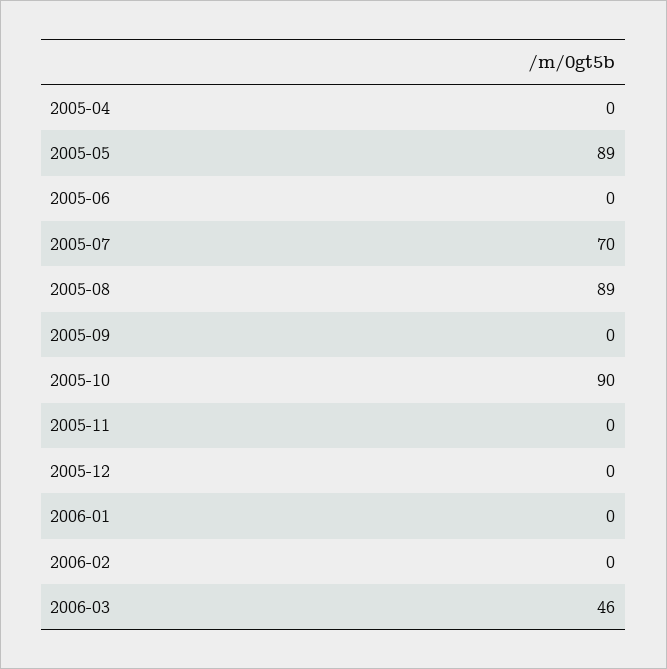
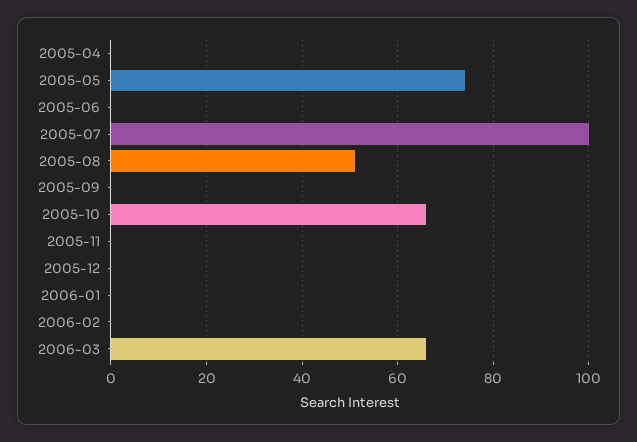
  {
    "2005-04": 0,
-   "2005-05": 89,
+   "2005-05": 75,
    "2005-06": 0,
-   "2005-07": 70,
+   "2005-07": 100,
-   "2005-08": 89,
+   "2005-08": 50,
    "2005-09": 0,
-   "2005-10": 90,
+   "2005-10": 65,
    "2005-11": 0,
    "2005-12": 0,
    "2006-01": 0,
    "2006-02": 0,
-   "2006-03": 46
+   "2006-03": 65
  }

